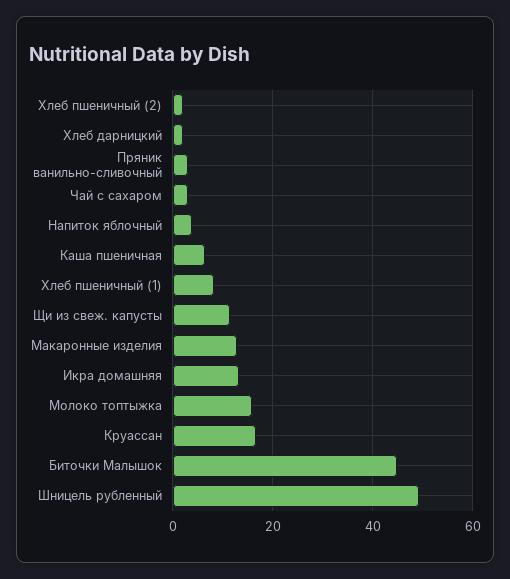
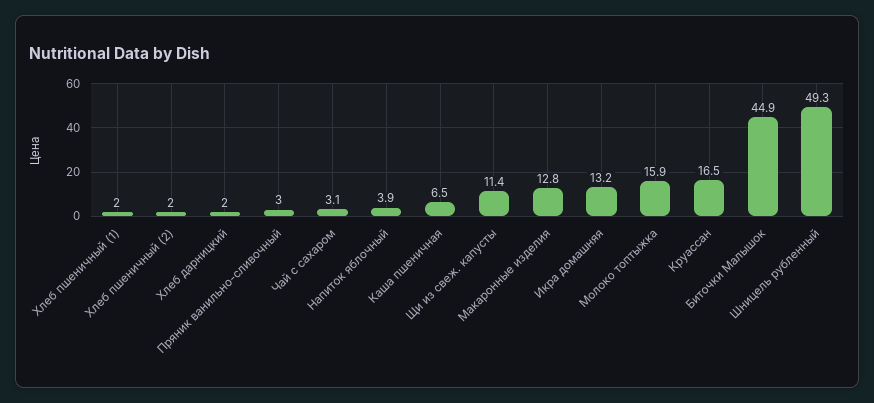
  {
    "Хлеб пшеничный (2)": 2,
    "Хлеб дарницкий": 2,
    "Пряник ванильно-сливочный": 3,
    "Чай с сахаром": 3.1,
    "Напиток яблочный": 3.9,
    "Каша пшеничная": 6.5,
-   "Хлеб пшеничный (1)": 8,
+   "Хлеб пшеничный (1)": 2,
    "Щи из свеж. капусты": 11.4,
    "Макаронные изделия": 12.8,
    "Икра домашняя": 13.2,
    "Молоко топтыжка": 15.9,
    "Круассан": 16.5,
    "Биточки Малышок": 44.9,
    "Шницель рубленный": 49.3
  }

